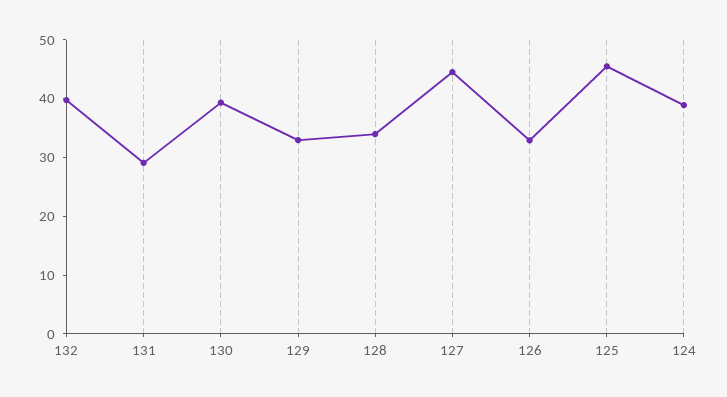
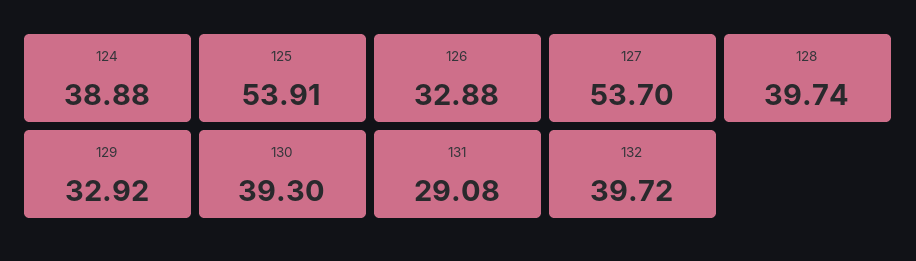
  {
    "132": 39.72,
    "131": 29.08,
    "130": 39.3,
    "129": 32.92,
-   "128": 34,
+   "128": 39.74,
-   "127": 44,
+   "127": 53.7,
    "126": 32.88,
-   "125": 46,
+   "125": 53.91,
    "124": 38.88
  }

